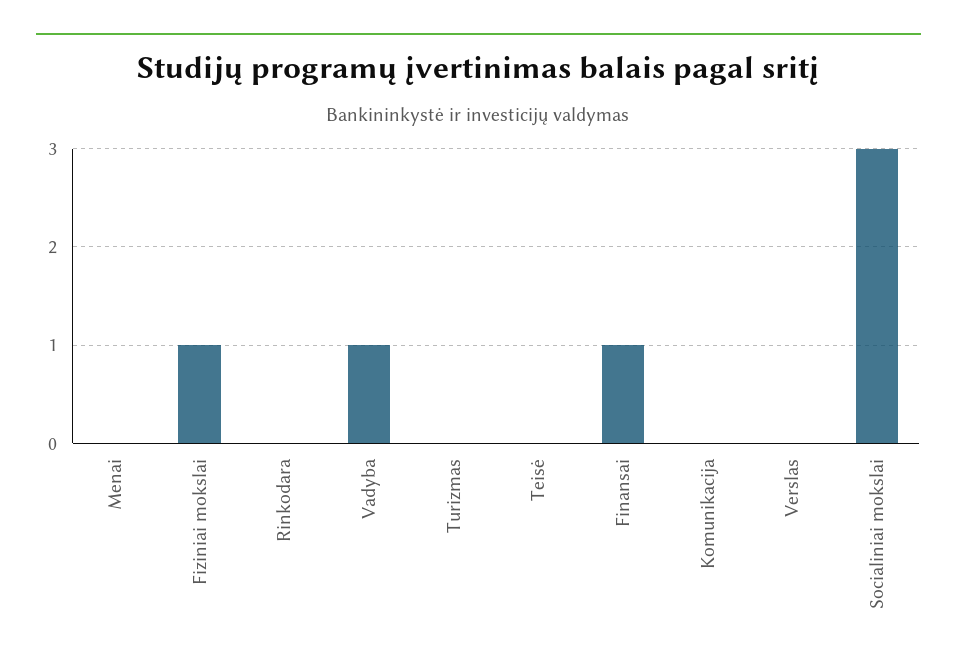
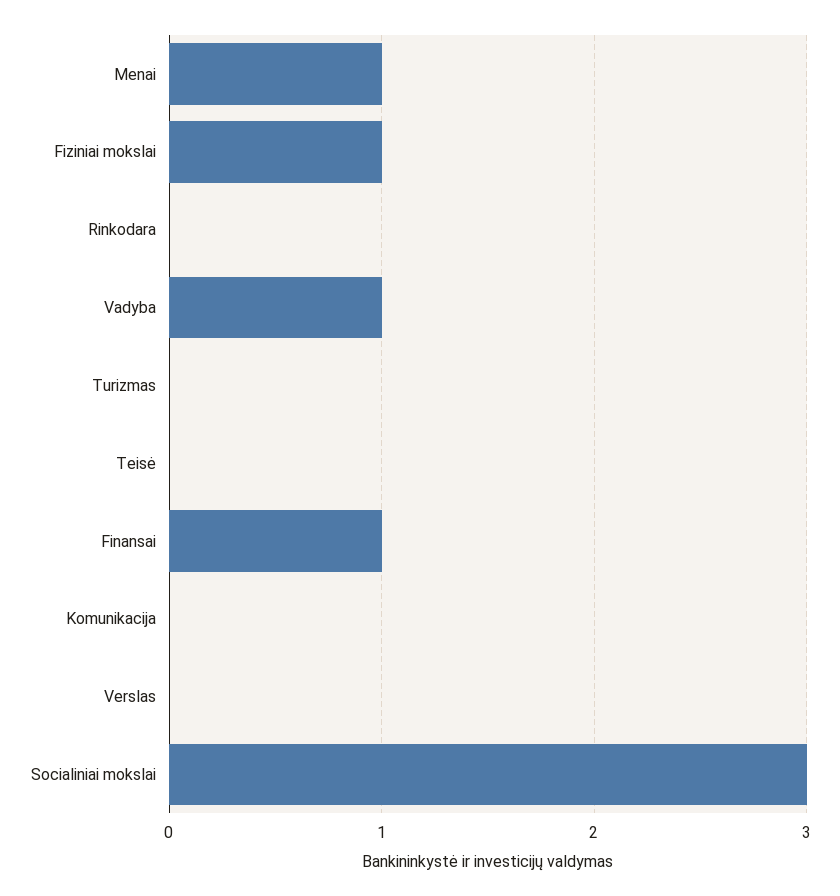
  {
-   "Menai": 0,
+   "Menai": 1,
    "Fiziniai mokslai": 1,
    "Rinkodara": 0,
    "Vadyba": 1,
    "Turizmas": 0,
    "Teisė": 0,
    "Finansai": 1,
    "Komunikacija": 0,
    "Verslas": 0,
    "Socialiniai mokslai": 3
  }

